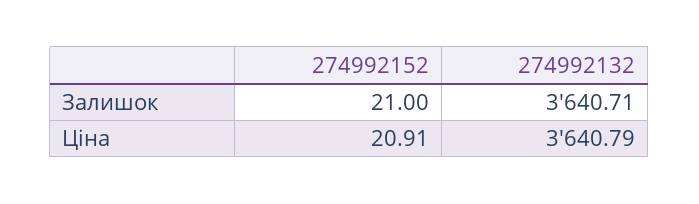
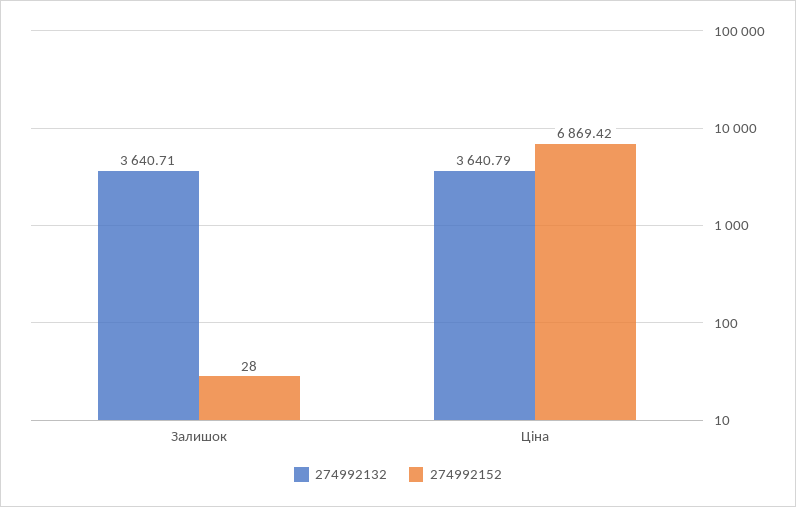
  {
    "274992152": {
-     "Залишок": 21,
+     "Залишок": 28,
-     "Ціна": 20.91
+     "Ціна": 6869.42
    },
    "274992132": {
      "Залишок": 3640.71,
      "Ціна": 3640.79
    }
  }

